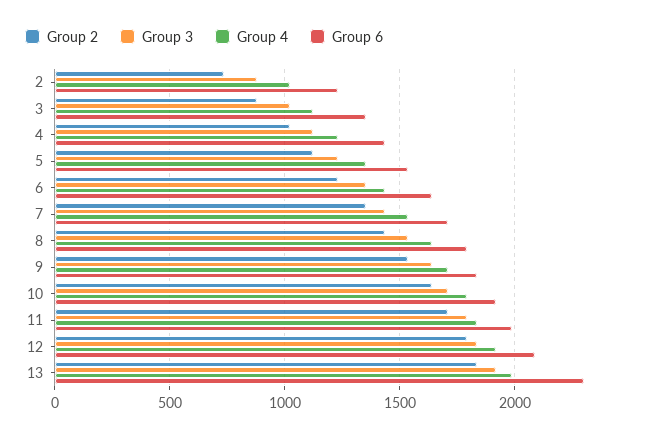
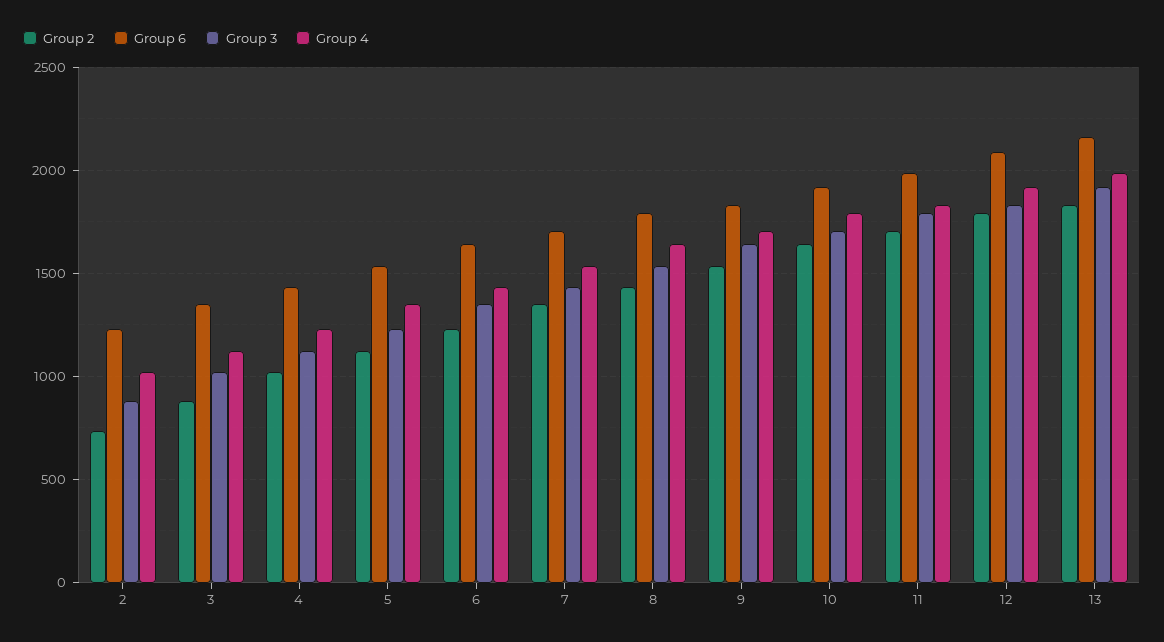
  {
    "Group 2": {
      "2": 750,
      "3": 900,
      "4": 1000,
      "5": 1100,
      "6": 1250,
      "7": 1350,
      "8": 1450,
      "9": 1550,
      "10": 1650,
      "11": 1700,
      "12": 1800,
      "13": 1850
    },
    "Group 3": {
      "2": 900,
      "3": 1000,
      "4": 1100,
      "5": 1250,
      "6": 1350,
      "7": 1450,
      "8": 1550,
      "9": 1650,
      "10": 1700,
      "11": 1800,
      "12": 1850,
      "13": 1900
    },
    "Group 4": {
      "2": 1000,
      "3": 1100,
      "4": 1250,
      "5": 1350,
      "6": 1450,
      "7": 1550,
      "8": 1650,
      "9": 1700,
      "10": 1800,
      "11": 1850,
      "12": 1900,
      "13": 2000
    },
    "Group 6": {
      "2": 1250,
      "3": 1350,
      "4": 1450,
      "5": 1550,
      "6": 1650,
      "7": 1700,
      "8": 1800,
      "9": 1850,
      "10": 1900,
      "11": 2000,
      "12": 2100,
-     "13": 2300
+     "13": 2150
    }
  }

